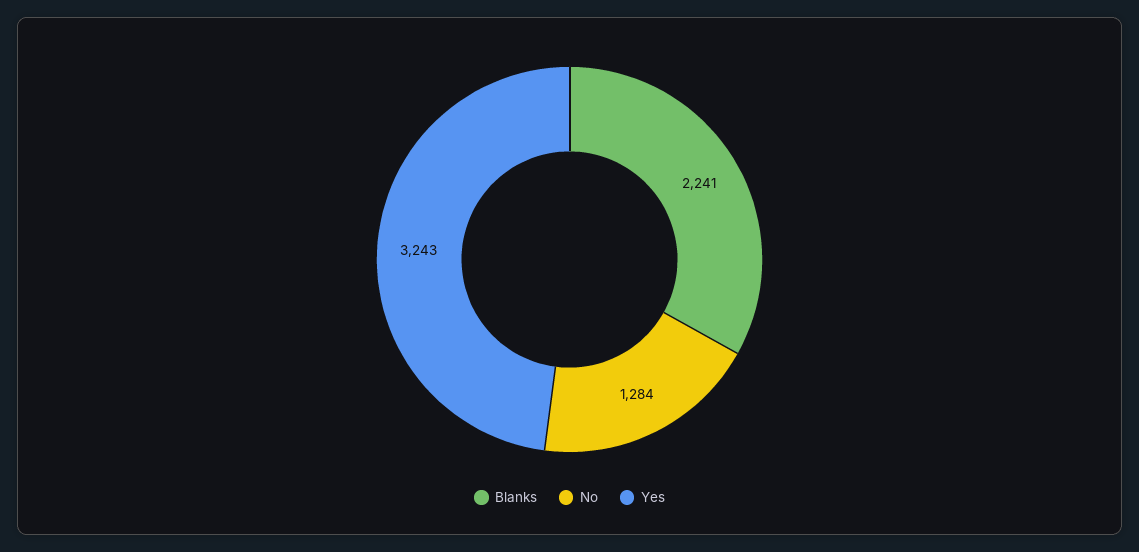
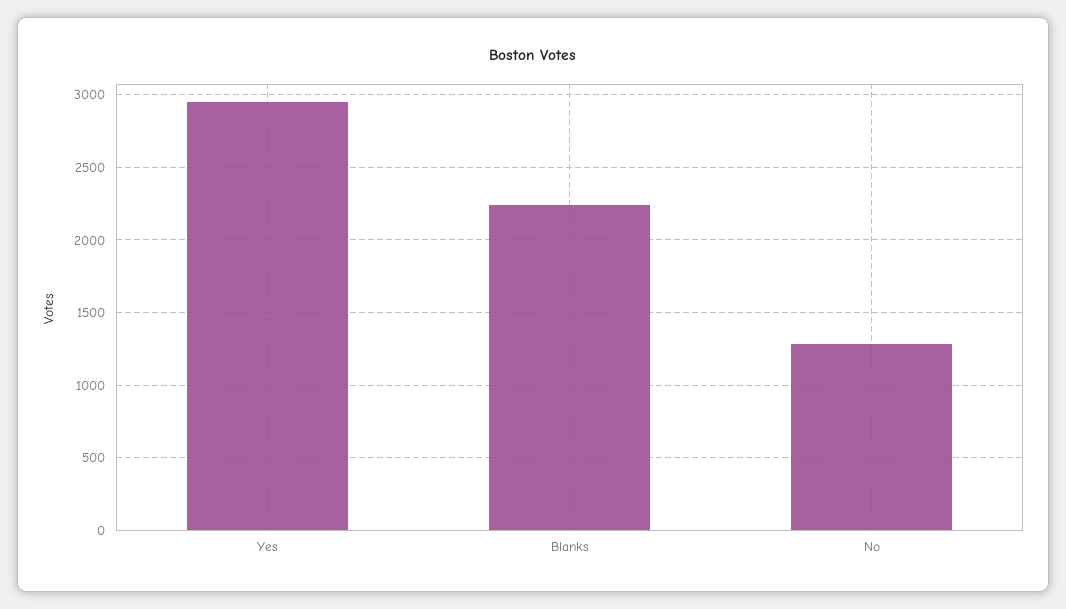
  {
    "Blanks": 2241,
    "No": 1284,
-   "Yes": 3243
+   "Yes": 2950
  }

